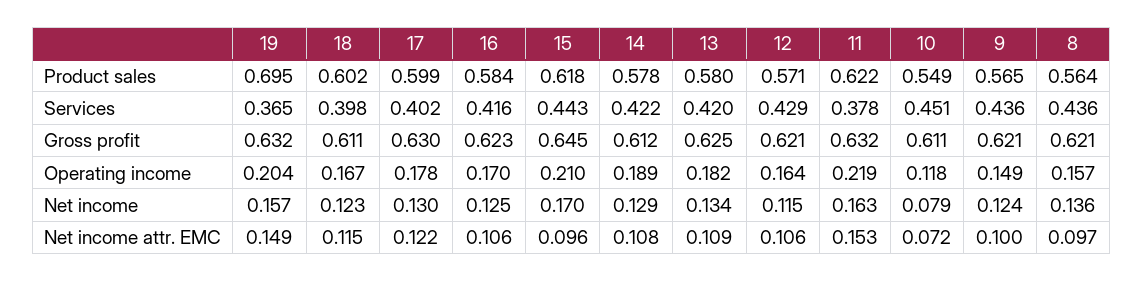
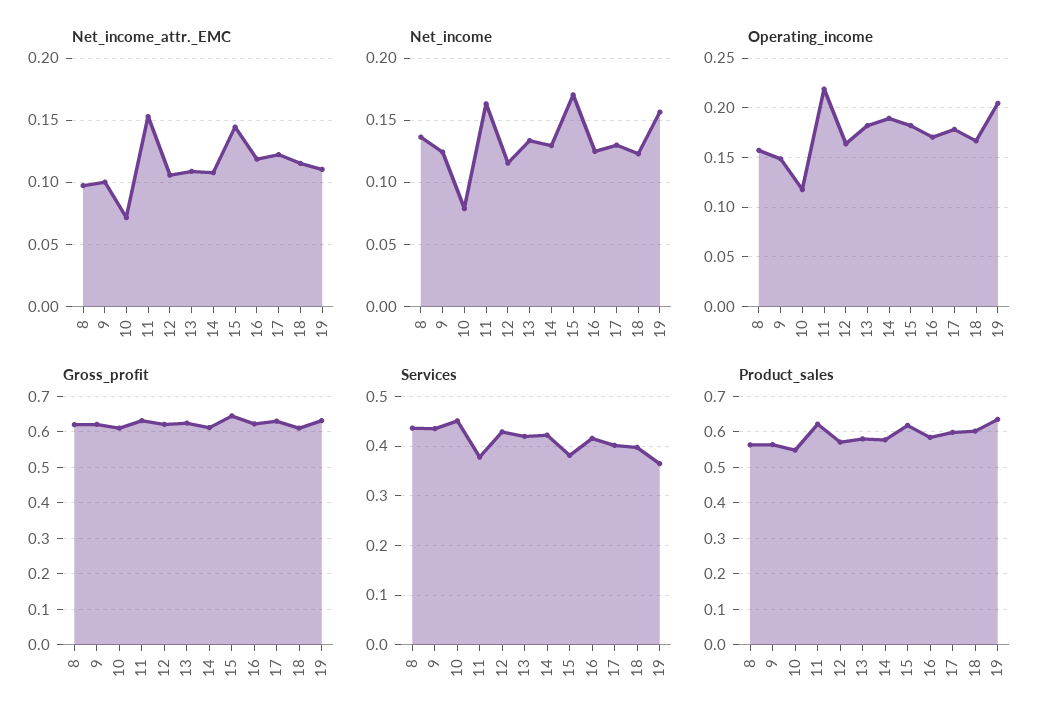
  {
    "Product sales": {
-     "19": 0.695,
+     "19": 0.64,
      "18": 0.602,
      "17": 0.599,
      "16": 0.584,
      "15": 0.618,
      "14": 0.578,
      "13": 0.58,
      "12": 0.571,
      "11": 0.622,
      "10": 0.549,
      "9": 0.565,
      "8": 0.564
    },
    "Services": {
      "19": 0.365,
      "18": 0.398,
      "17": 0.402,
      "16": 0.416,
-     "15": 0.443,
+     "15": 0.38,
      "14": 0.422,
      "13": 0.42,
      "12": 0.429,
      "11": 0.378,
      "10": 0.451,
      "9": 0.436,
      "8": 0.436
    },
    "Gross profit": {
      "19": 0.632,
      "18": 0.611,
      "17": 0.63,
      "16": 0.623,
      "15": 0.645,
      "14": 0.612,
      "13": 0.625,
      "12": 0.621,
      "11": 0.632,
      "10": 0.611,
      "9": 0.621,
      "8": 0.621
    },
    "Operating income": {
      "19": 0.204,
      "18": 0.167,
      "17": 0.178,
      "16": 0.17,
-     "15": 0.21,
+     "15": 0.18,
      "14": 0.189,
      "13": 0.182,
      "12": 0.164,
      "11": 0.219,
      "10": 0.118,
      "9": 0.149,
      "8": 0.157
    },
    "Net income": {
      "19": 0.157,
      "18": 0.123,
      "17": 0.13,
      "16": 0.125,
      "15": 0.17,
      "14": 0.129,
      "13": 0.134,
      "12": 0.115,
      "11": 0.163,
      "10": 0.079,
      "9": 0.124,
      "8": 0.136
    },
    "Net income attr. EMC": {
-     "19": 0.149,
+     "19": 0.11,
      "18": 0.115,
      "17": 0.122,
-     "16": 0.106,
+     "16": 0.12,
-     "15": 0.096,
+     "15": 0.145,
      "14": 0.108,
      "13": 0.109,
      "12": 0.106,
      "11": 0.153,
      "10": 0.072,
      "9": 0.1,
      "8": 0.097
    }
  }

